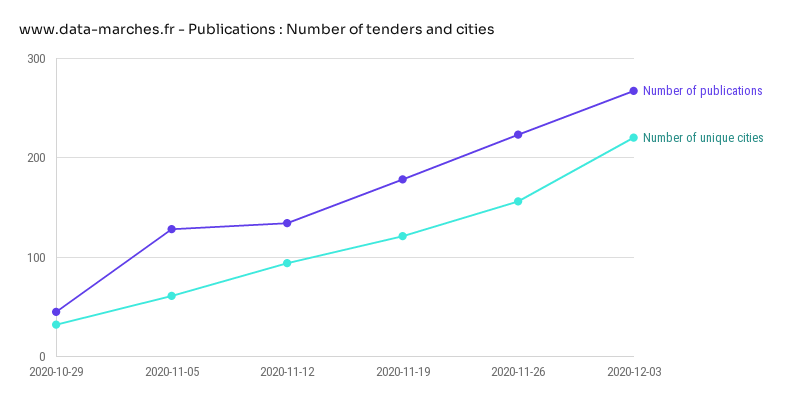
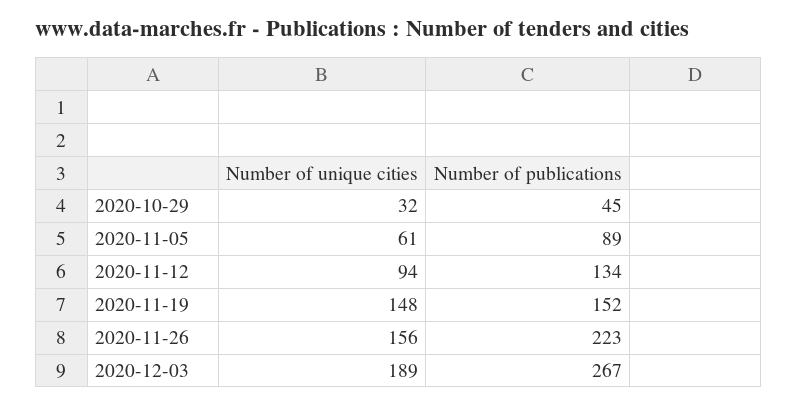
  {
    "Number of publications": {
      "2020-10-29": 45,
-     "2020-11-05": 130,
+     "2020-11-05": 89,
      "2020-11-12": 134,
-     "2020-11-19": 180,
+     "2020-11-19": 152,
      "2020-11-26": 223,
      "2020-12-03": 267
    },
    "Number of unique cities": {
      "2020-10-29": 32,
      "2020-11-05": 61,
      "2020-11-12": 94,
-     "2020-11-19": 120,
+     "2020-11-19": 148,
      "2020-11-26": 156,
-     "2020-12-03": 220
+     "2020-12-03": 189
    }
  }

